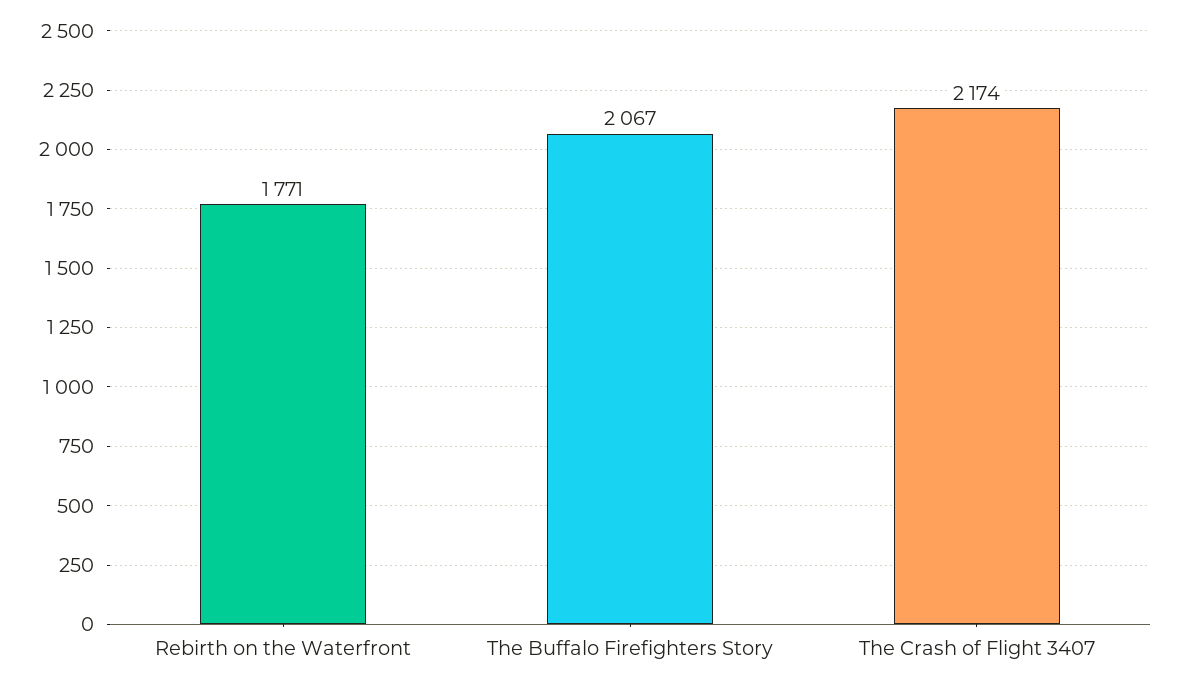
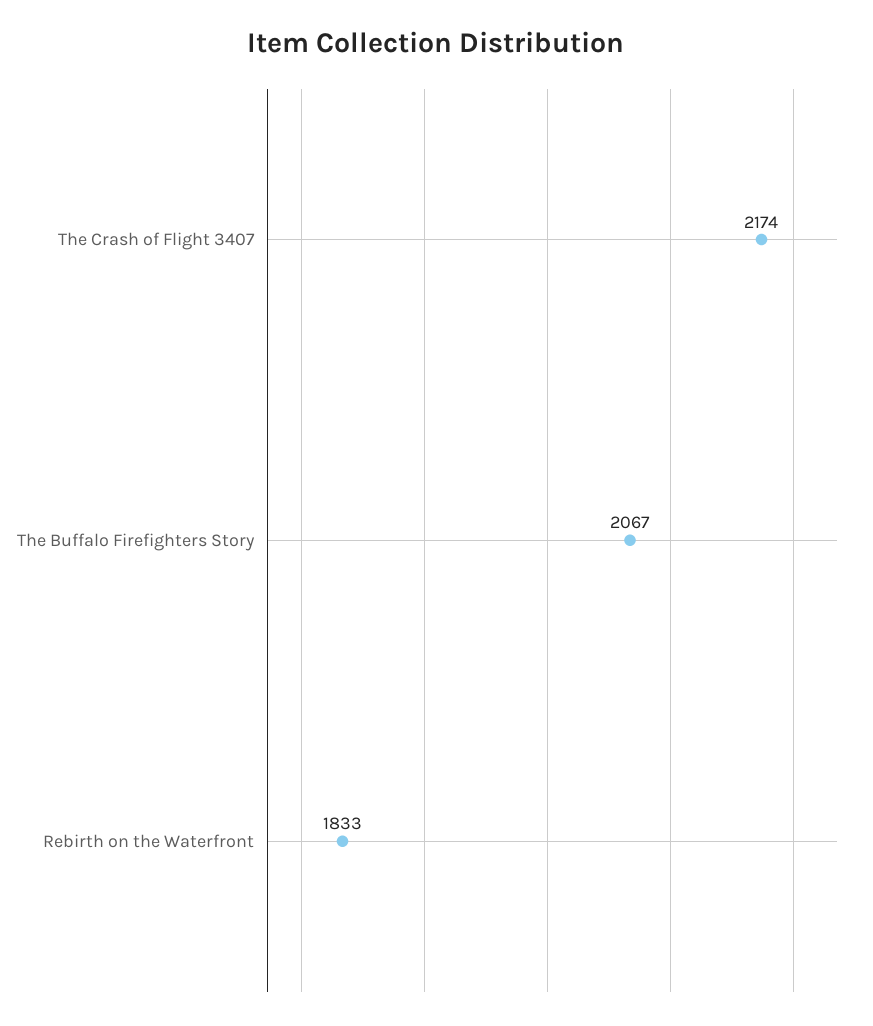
  {
-   "Rebirth on the Waterfront": 1771,
+   "Rebirth on the Waterfront": 1833,
    "The Buffalo Firefighters Story": 2067,
    "The Crash of Flight 3407": 2174
  }

